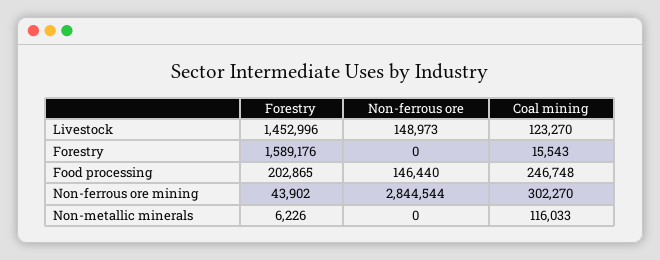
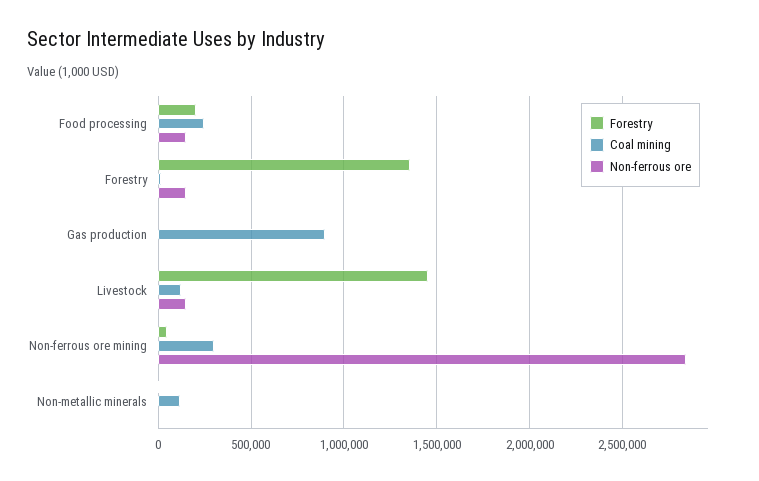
  {
    "Forestry": {
      "Livestock": 1452996,
-     "Forestry": 1589176,
+     "Forestry": 1350000,
      "Food processing": 202865,
      "Non-ferrous ore mining": 43902,
-     "Non-metallic minerals": 6226
+     "Non-metallic minerals": 6226,
+     "Gas production": 0
    },
    "Non-ferrous ore": {
      "Livestock": 148973,
-     "Forestry": 0,
+     "Forestry": 150000,
      "Food processing": 146440,
      "Non-ferrous ore mining": 2844544,
-     "Non-metallic minerals": 0
+     "Non-metallic minerals": 0,
+     "Gas production": 0
    },
    "Coal mining": {
      "Livestock": 123270,
      "Forestry": 15543,
      "Food processing": 246748,
      "Non-ferrous ore mining": 302270,
-     "Non-metallic minerals": 116033
+     "Non-metallic minerals": 116033,
+     "Gas production": 900000
    }
  }

